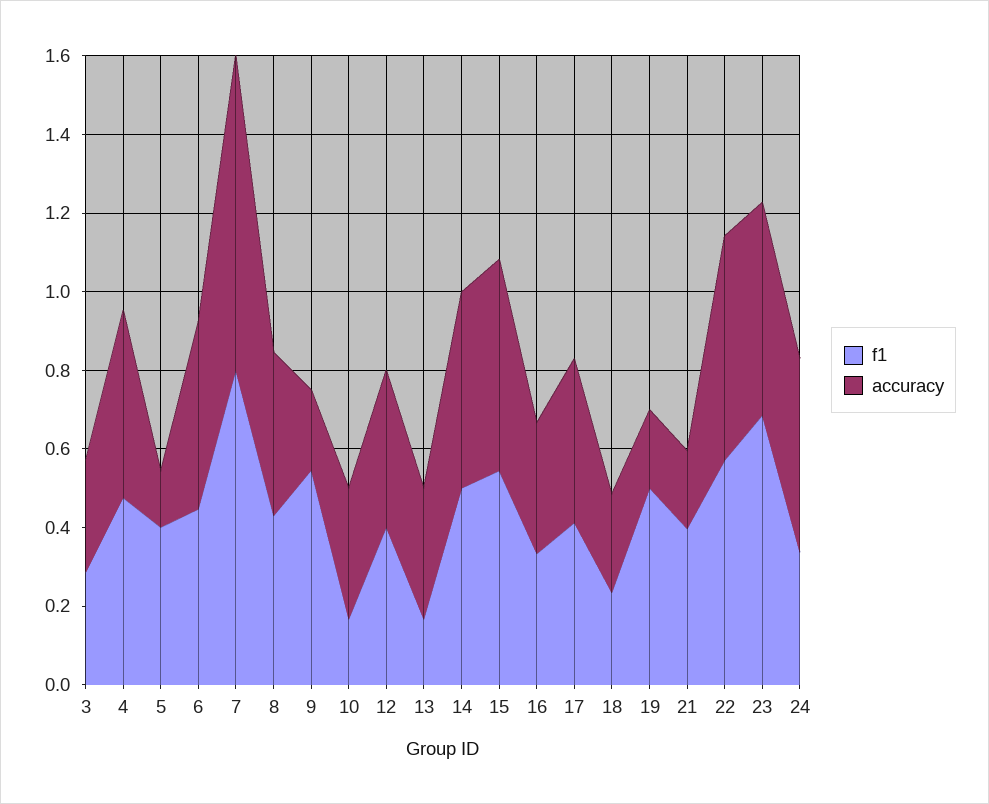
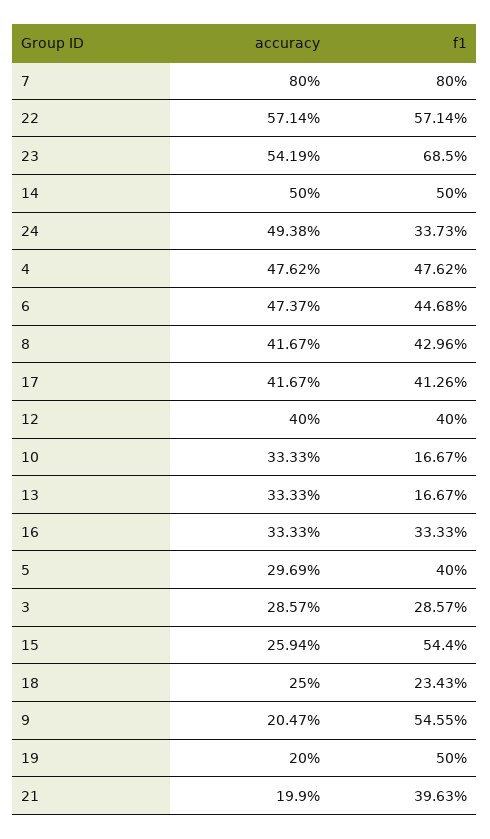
  {
    "f1": {
      "3": 0.2857,
      "4": 0.4762,
      "5": 0.4,
      "6": 0.4468,
      "7": 0.8,
      "8": 0.4296,
      "9": 0.5455,
      "10": 0.1667,
      "12": 0.4,
      "13": 0.1667,
      "14": 0.5,
      "15": 0.544,
      "16": 0.3333,
      "17": 0.4126,
      "18": 0.2343,
      "19": 0.5,
      "21": 0.3963,
      "22": 0.5714,
      "23": 0.685,
      "24": 0.3373
    },
    "accuracy": {
      "3": 0.2857,
      "4": 0.4762,
-     "5": 0.15,
+     "5": 0.2969,
      "6": 0.4737,
      "7": 0.8,
      "8": 0.4167,
      "9": 0.2047,
      "10": 0.3333,
      "12": 0.4,
      "13": 0.3333,
      "14": 0.5,
-     "15": 0.55,
+     "15": 0.2594,
      "16": 0.3333,
      "17": 0.4167,
      "18": 0.25,
      "19": 0.2,
      "21": 0.199,
      "22": 0.5714,
      "23": 0.5419,
      "24": 0.4938
    }
  }

